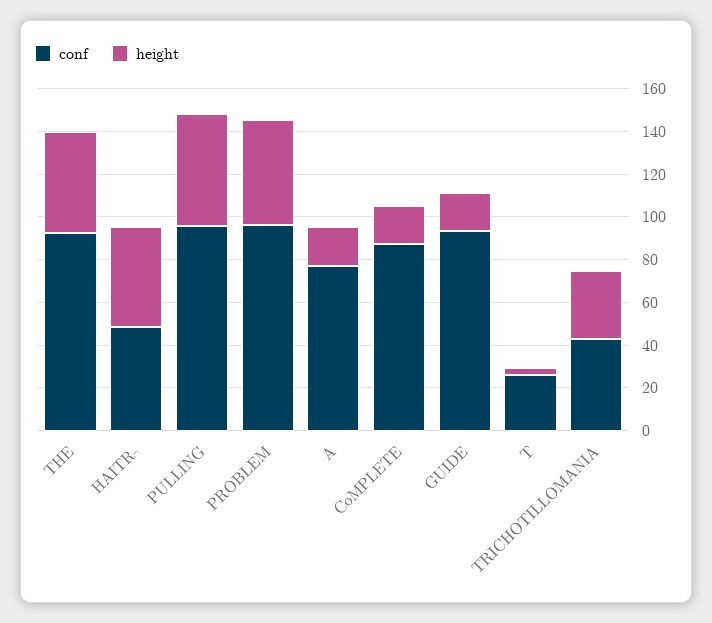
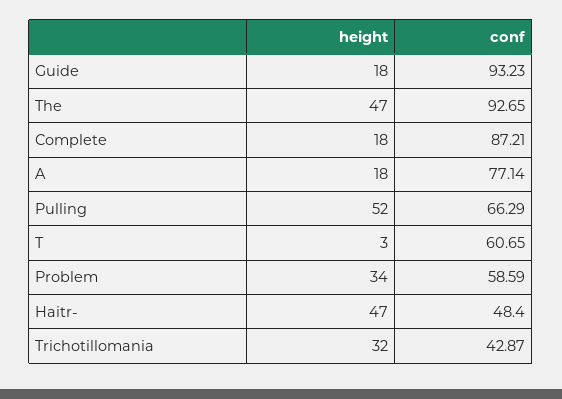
  {
    "conf": {
      "THE": 92.65,
      "HAITR-": 48.4,
-     "PULLING": 95,
+     "PULLING": 66.29,
-     "PROBLEM": 95,
+     "PROBLEM": 58.59,
      "A": 77.14,
      "CoMPLETE": 87.21,
      "GUIDE": 93.23,
-     "T": 25,
+     "T": 60.65,
      "TRICHOTILLOMANIA": 42.87
    },
    "height": {
      "THE": 47,
      "HAITR-": 47,
      "PULLING": 52,
-     "PROBLEM": 50,
+     "PROBLEM": 34,
      "A": 18,
      "CoMPLETE": 18,
      "GUIDE": 18,
      "T": 3,
      "TRICHOTILLOMANIA": 32
    }
  }

